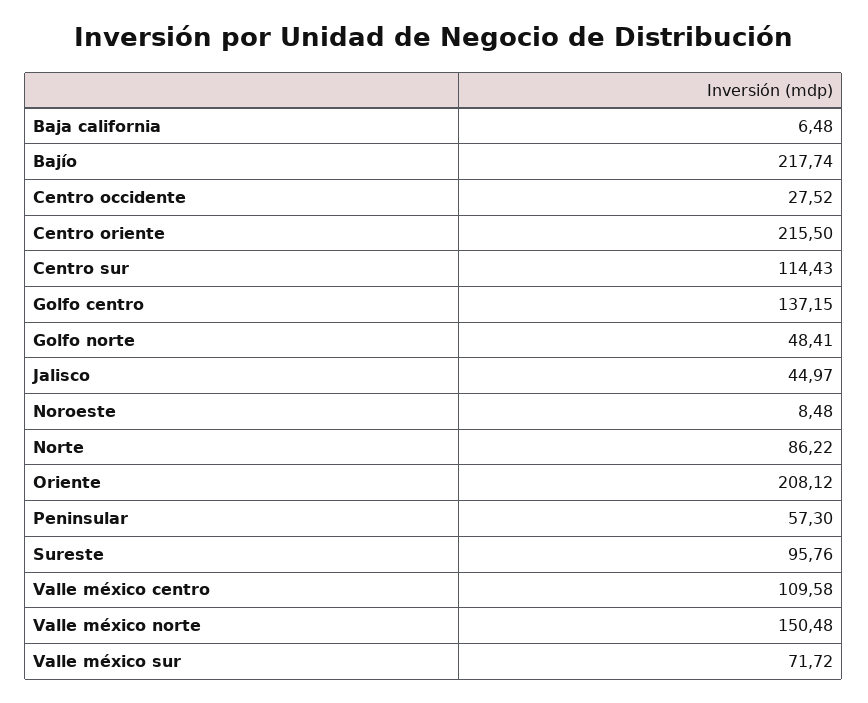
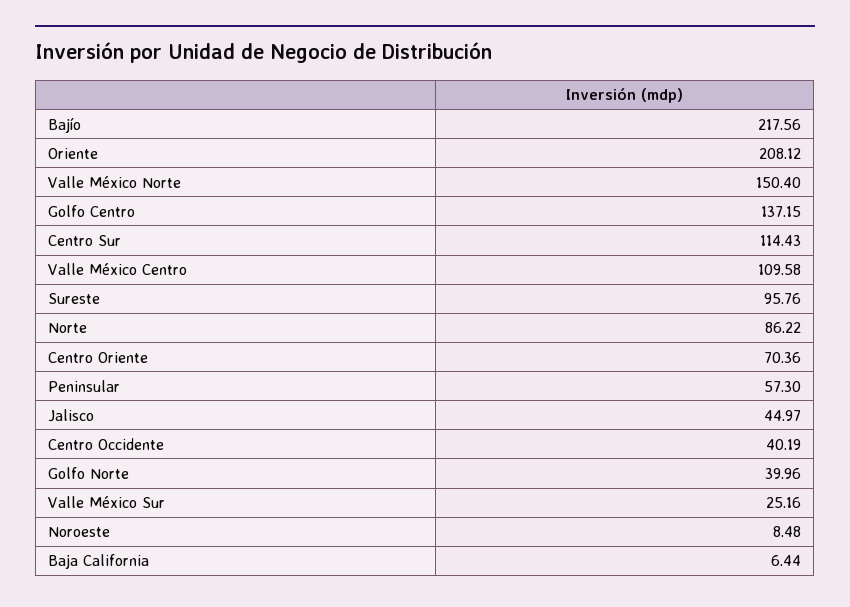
  {
-   "Baja california": 6.48,
+   "Baja california": 6.44,
-   "Bajío": 217.74,
+   "Bajío": 217.56,
-   "Centro occidente": 27.52,
+   "Centro occidente": 40.19,
-   "Centro oriente": 215.5,
+   "Centro oriente": 70.36,
    "Centro sur": 114.43,
    "Golfo centro": 137.15,
-   "Golfo norte": 48.41,
+   "Golfo norte": 39.96,
    "Jalisco": 44.97,
    "Noroeste": 8.48,
    "Norte": 86.22,
    "Oriente": 208.12,
    "Peninsular": 57.3,
    "Sureste": 95.76,
    "Valle méxico centro": 109.58,
-   "Valle méxico norte": 150.48,
+   "Valle méxico norte": 150.4,
-   "Valle méxico sur": 71.72
+   "Valle méxico sur": 25.16
  }

